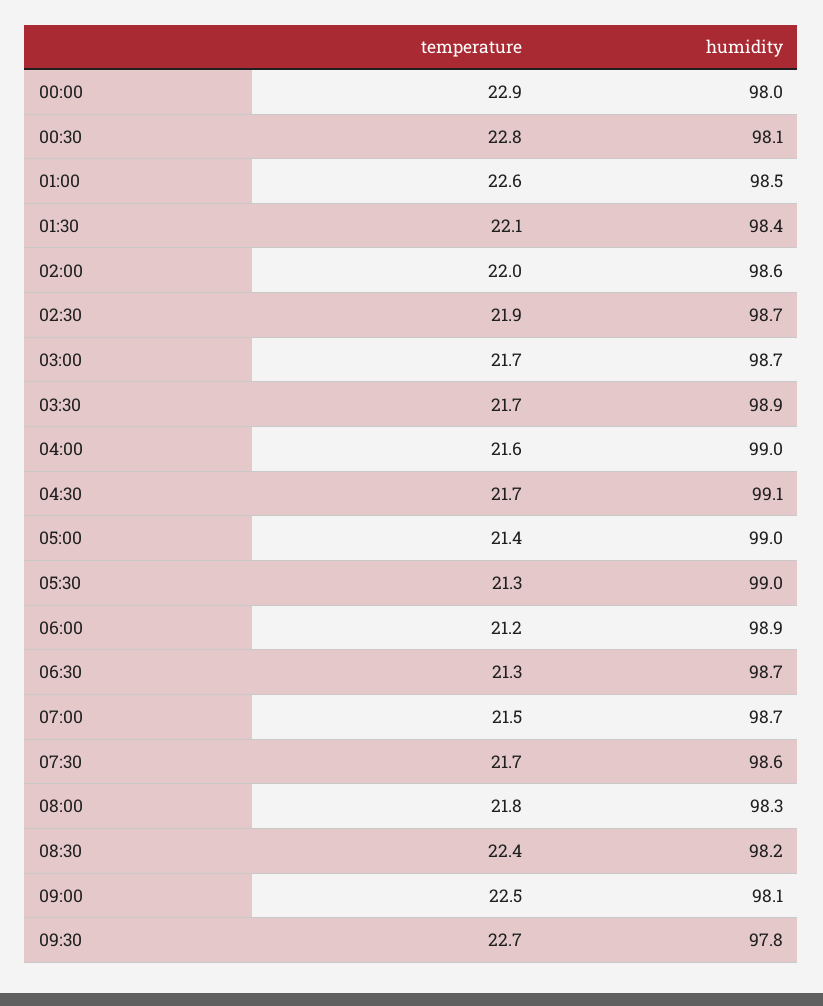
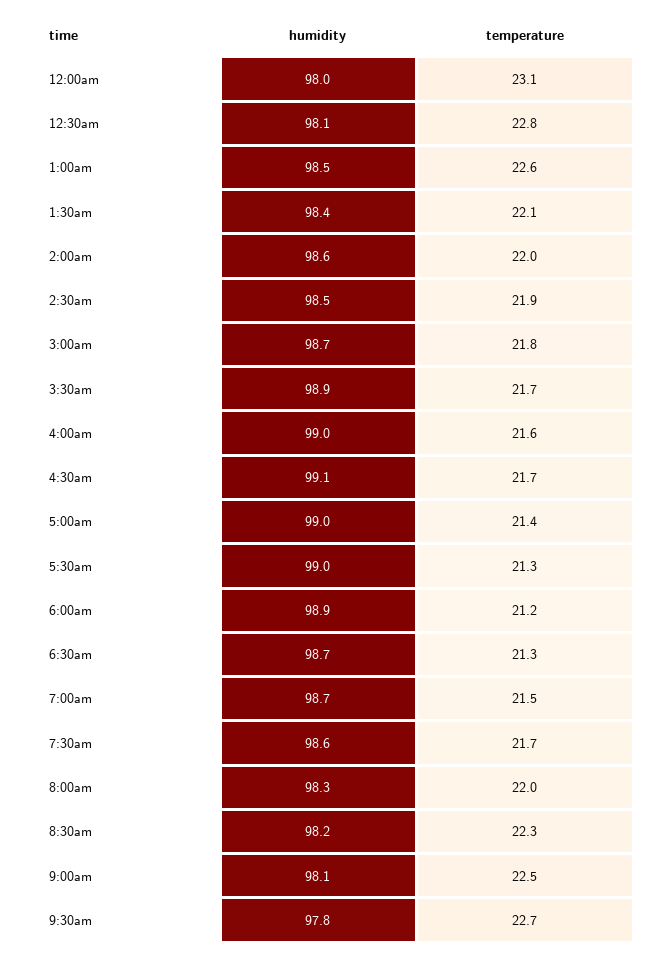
  {
    "temperature": {
-     "00:00": 22.9,
+     "00:00": 23.1,
      "00:30": 22.8,
      "01:00": 22.6,
      "01:30": 22.1,
      "02:00": 22,
      "02:30": 21.9,
-     "03:00": 21.7,
+     "03:00": 21.8,
      "03:30": 21.7,
      "04:00": 21.6,
      "04:30": 21.7,
      "05:00": 21.4,
      "05:30": 21.3,
      "06:00": 21.2,
      "06:30": 21.3,
      "07:00": 21.5,
      "07:30": 21.7,
-     "08:00": 21.8,
+     "08:00": 22,
-     "08:30": 22.4,
+     "08:30": 22.3,
      "09:00": 22.5,
      "09:30": 22.7
    },
    "humidity": {
      "00:00": 98,
      "00:30": 98.1,
      "01:00": 98.5,
      "01:30": 98.4,
      "02:00": 98.6,
-     "02:30": 98.7,
+     "02:30": 98.5,
      "03:00": 98.7,
      "03:30": 98.9,
      "04:00": 99,
      "04:30": 99.1,
      "05:00": 99,
      "05:30": 99,
      "06:00": 98.9,
      "06:30": 98.7,
      "07:00": 98.7,
      "07:30": 98.6,
      "08:00": 98.3,
      "08:30": 98.2,
      "09:00": 98.1,
      "09:30": 97.8
    }
  }

